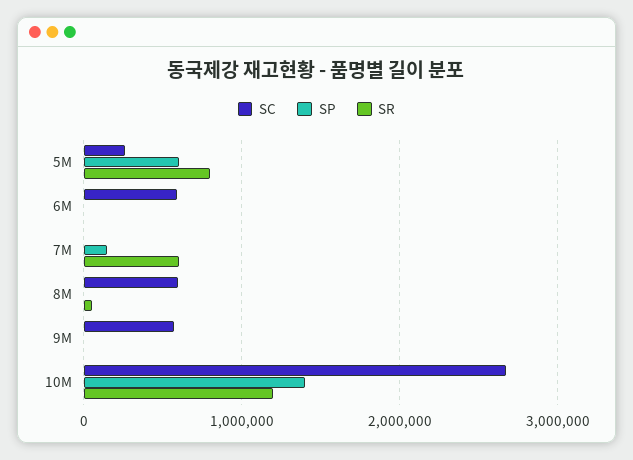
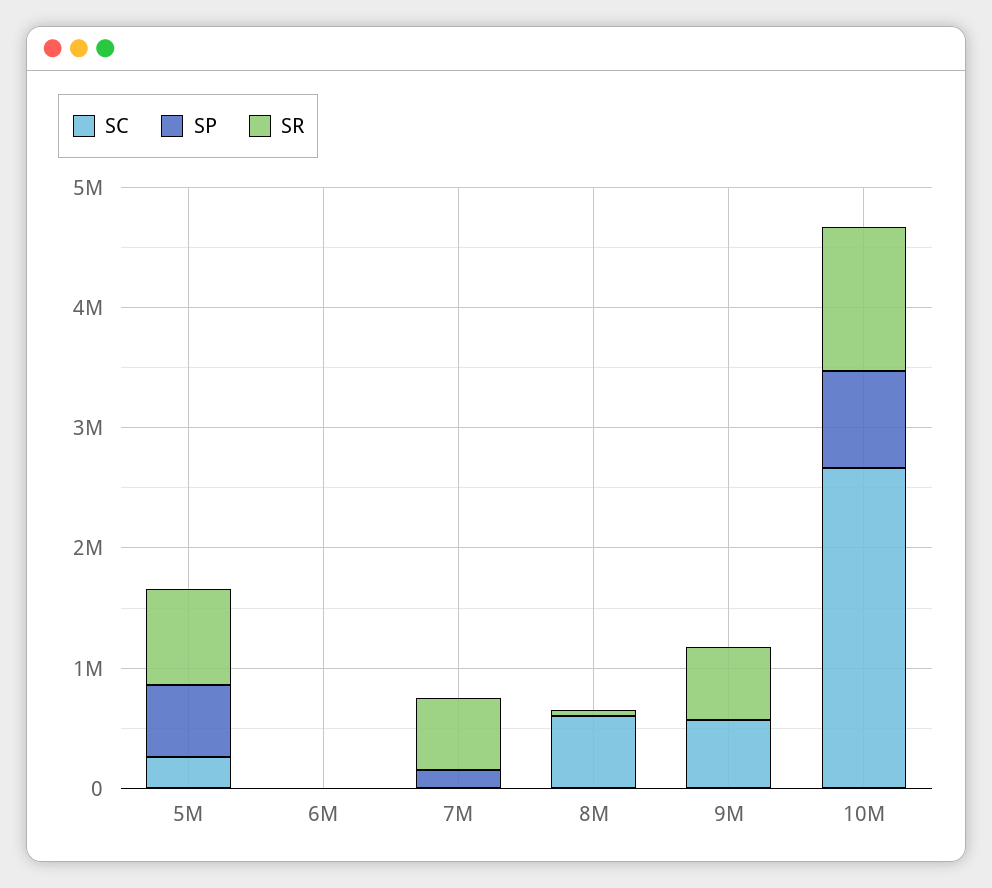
  {
    "SC": {
      "5M": 300000,
-     "6M": 600000,
+     "6M": 0,
      "7M": 0,
      "8M": 600000,
      "9M": 600000,
      "10M": 2700000
    },
    "SP": {
      "5M": 600000,
      "6M": 0,
      "7M": 200000,
      "8M": 0,
      "9M": 0,
-     "10M": 1400000
+     "10M": 800000
    },
    "SR": {
      "5M": 800000,
      "6M": 0,
      "7M": 600000,
      "8M": 100000,
-     "9M": 0,
+     "9M": 600000,
      "10M": 1200000
    }
  }

